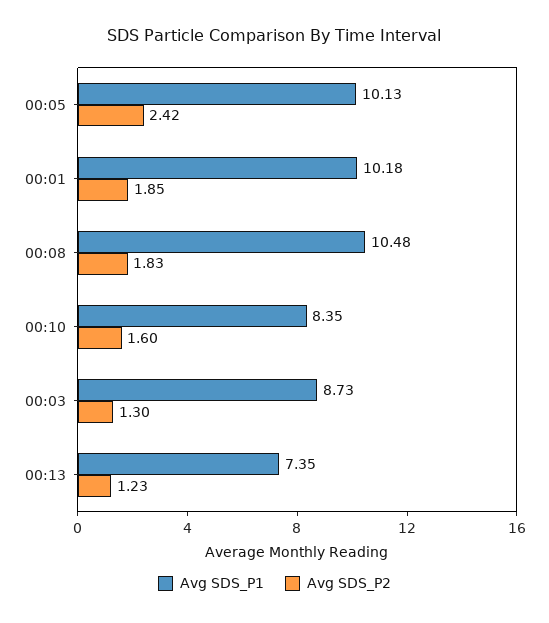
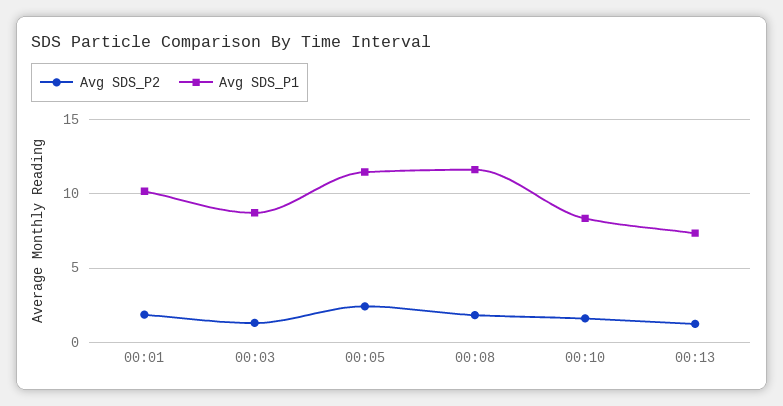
  {
    "Avg SDS_P1": {
-     "00:05": 10.13,
+     "00:05": 11.5,
      "00:01": 10.18,
-     "00:08": 10.48,
+     "00:08": 11.5,
      "00:10": 8.35,
      "00:03": 8.73,
      "00:13": 7.35
    },
    "Avg SDS_P2": {
      "00:05": 2.42,
      "00:01": 1.85,
      "00:08": 1.83,
      "00:10": 1.6,
      "00:03": 1.3,
      "00:13": 1.23
    }
  }

